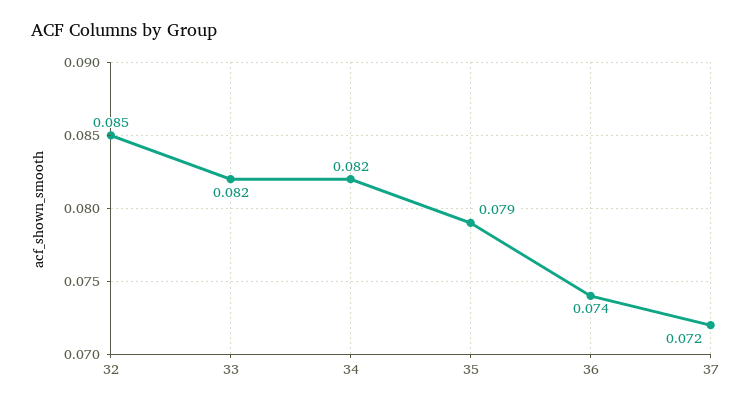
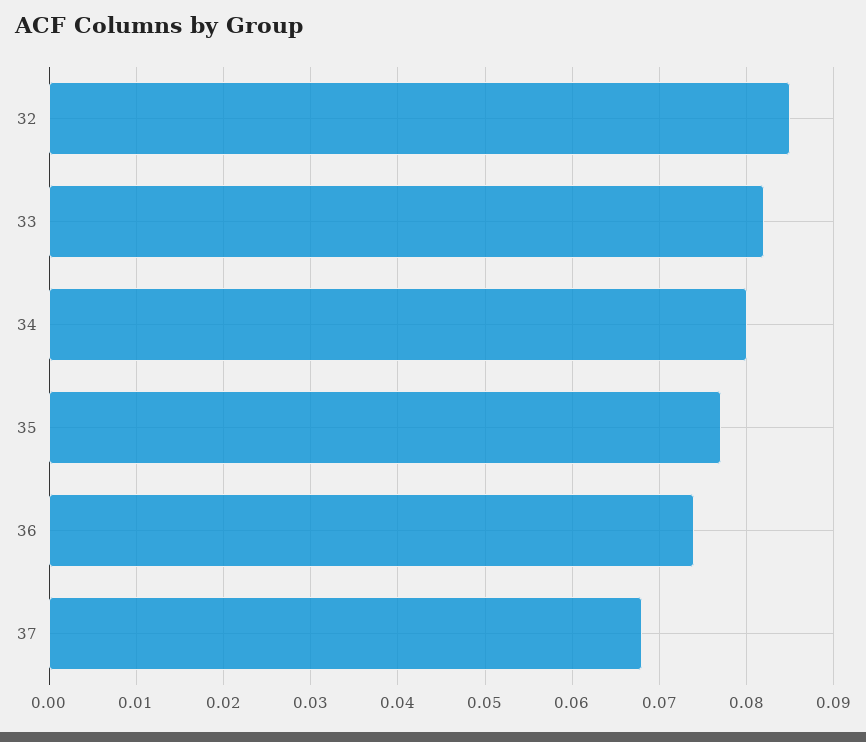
  {
    "32": 0.085,
    "33": 0.082,
-   "34": 0.082,
+   "34": 0.08,
-   "35": 0.079,
+   "35": 0.077,
    "36": 0.074,
-   "37": 0.072
+   "37": 0.068
  }

